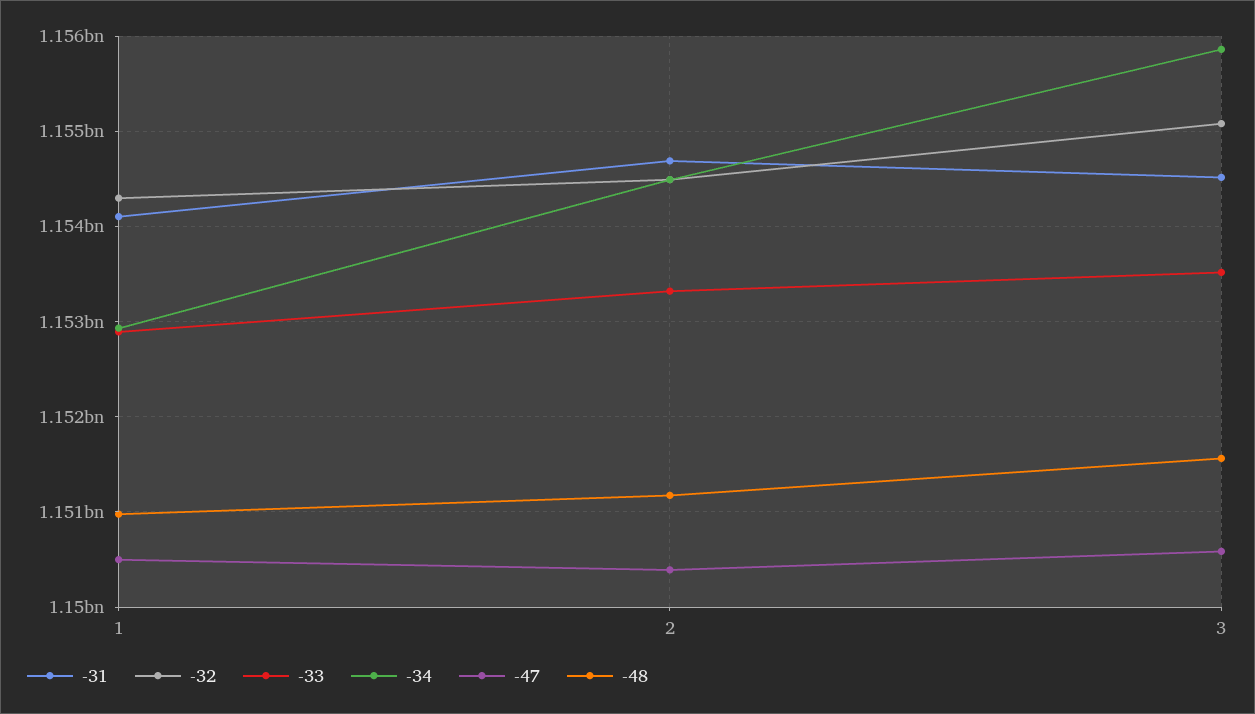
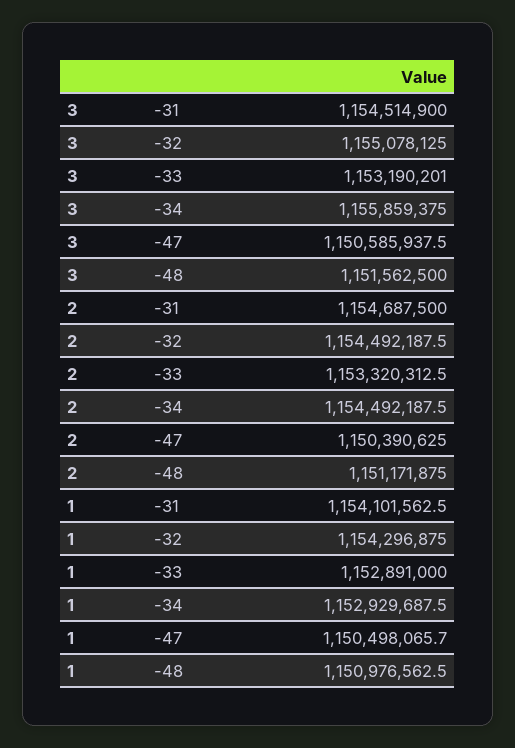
  {
    "-31": {
      "1": 1154101562.5,
      "2": 1154687500,
      "3": 1154514900
    },
    "-32": {
      "1": 1154296875,
      "2": 1154492187.5,
      "3": 1155078125
    },
    "-33": {
      "1": 1152891000,
      "2": 1153320312.5,
-     "3": 1153500000
+     "3": 1153190201
    },
    "-34": {
      "1": 1152929687.5,
      "2": 1154492187.5,
      "3": 1155859375
    },
    "-47": {
      "1": 1150498065.7,
      "2": 1150390625,
      "3": 1150585937.5
    },
    "-48": {
      "1": 1150976562.5,
      "2": 1151171875,
      "3": 1151562500
    }
  }

